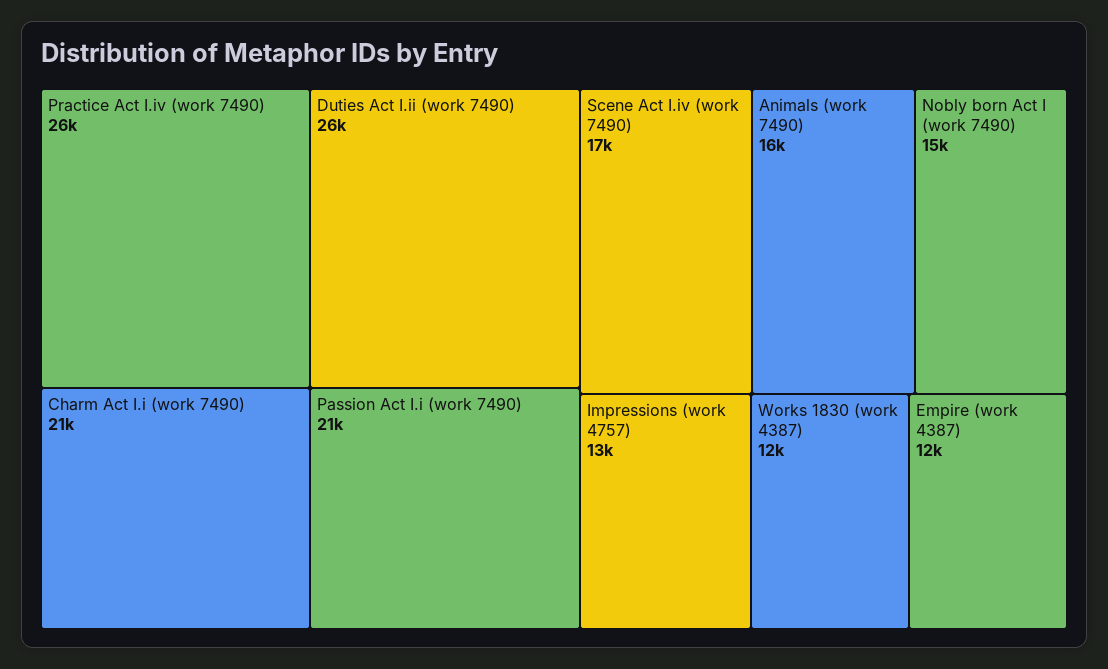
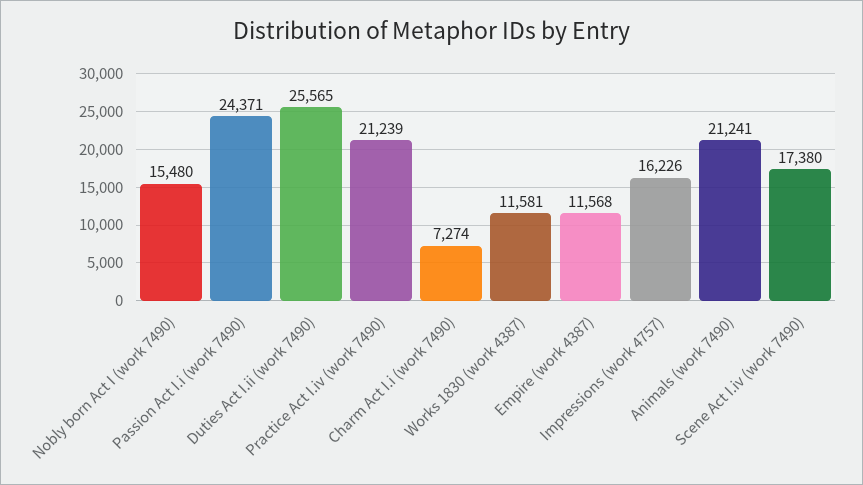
  {
-   "Practice Act I.iv (work 7490)": 26000,
+   "Practice Act I.iv (work 7490)": 21239,
    "Duties Act I.ii (work 7490)": 25565,
-   "Charm Act I.i (work 7490)": 21000,
+   "Charm Act I.i (work 7490)": 7274,
-   "Passion Act I.i (work 7490)": 21000,
+   "Passion Act I.i (work 7490)": 24371,
    "Scene Act I.iv (work 7490)": 17380,
-   "Animals (work 7490)": 16000,
+   "Animals (work 7490)": 21241,
    "Nobly born Act I (work 7490)": 15480,
-   "Impressions (work 4757)": 13000,
+   "Impressions (work 4757)": 16226,
    "Works 1830 (work 4387)": 11581,
    "Empire (work 4387)": 11568
  }

